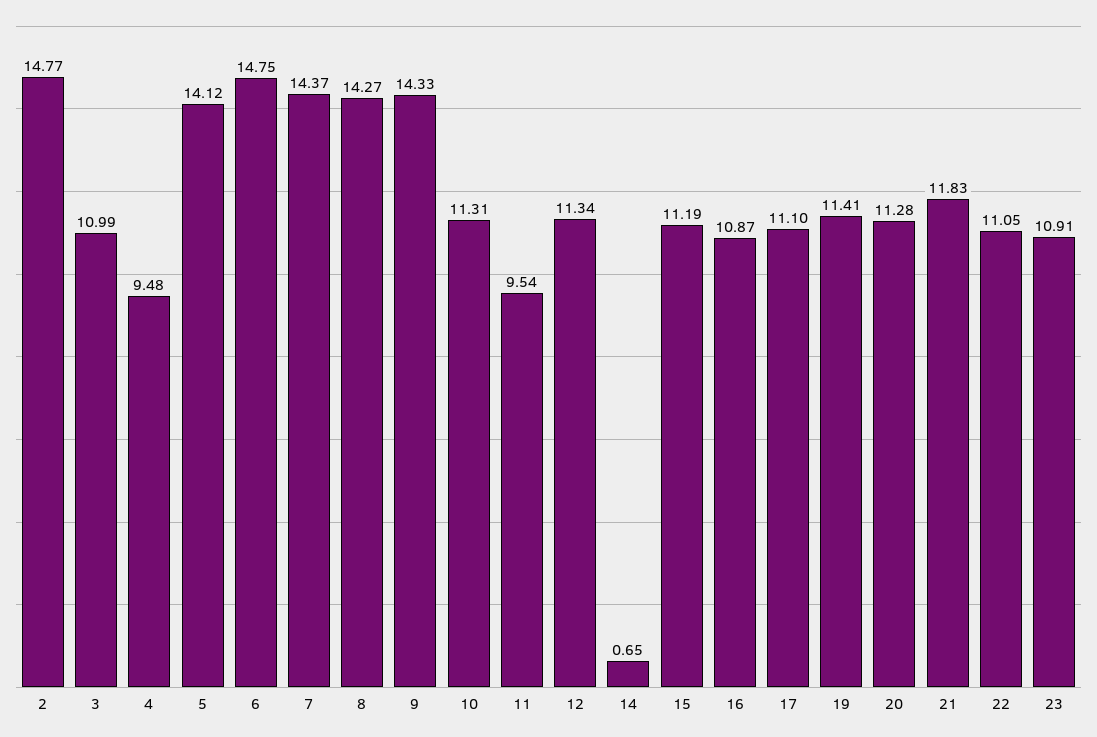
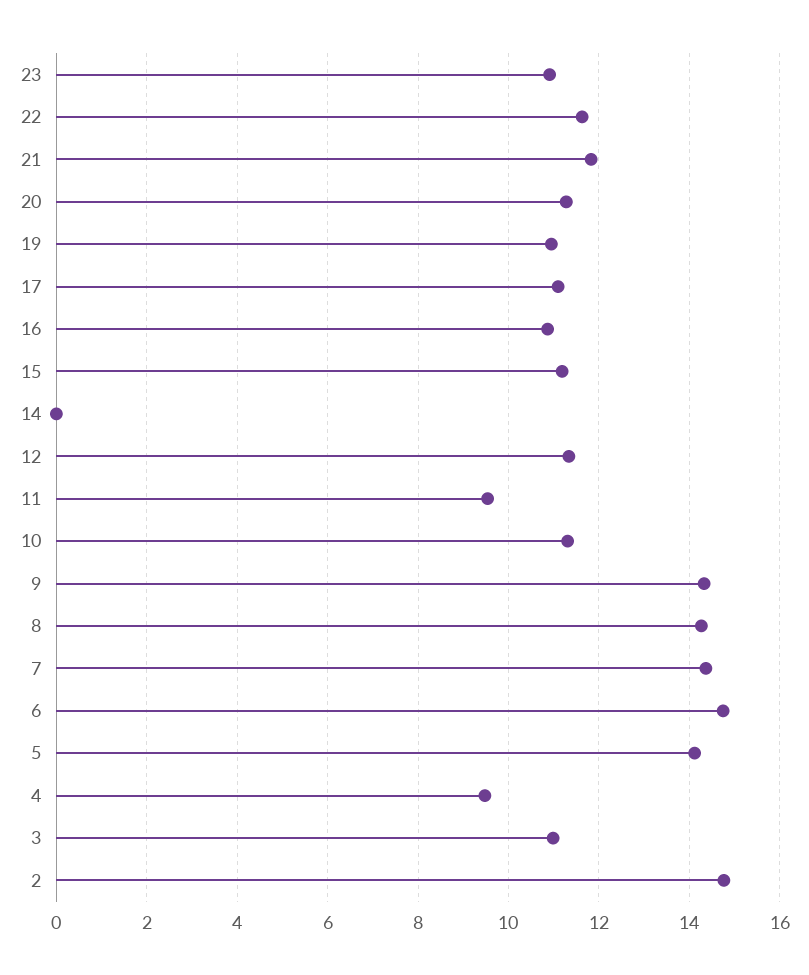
  {
    "2": 14.77,
    "3": 10.99,
    "4": 9.48,
    "5": 14.12,
    "6": 14.75,
    "7": 14.37,
    "8": 14.27,
    "9": 14.33,
    "10": 11.31,
    "11": 9.54,
    "12": 11.34,
-   "14": 0.65,
+   "14": 0,
    "15": 11.19,
    "16": 10.87,
    "17": 11.1,
-   "19": 11.41,
+   "19": 11,
    "20": 11.28,
    "21": 11.83,
-   "22": 11.05,
+   "22": 11.6,
    "23": 10.91
  }

